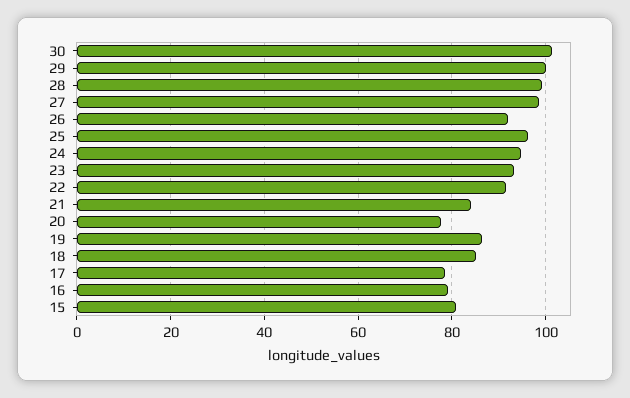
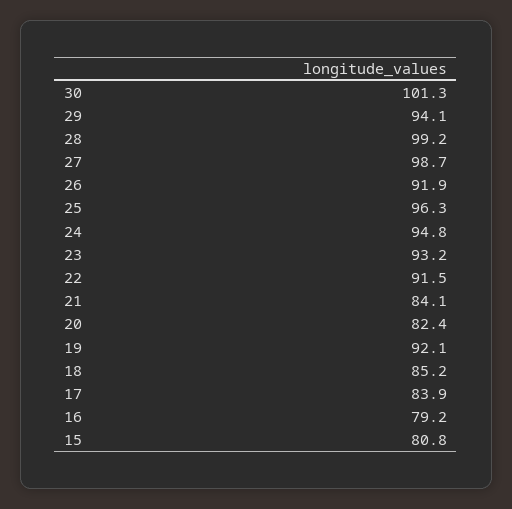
  {
    "30": 101.3,
-   "29": 100,
+   "29": 94.1,
    "28": 99.2,
    "27": 98.7,
    "26": 91.9,
    "25": 96.3,
    "24": 94.8,
    "23": 93.2,
    "22": 91.5,
    "21": 84.1,
-   "20": 78,
+   "20": 82.4,
-   "19": 86,
+   "19": 92.1,
    "18": 85.2,
-   "17": 78,
+   "17": 83.9,
    "16": 79.2,
    "15": 80.8
  }

